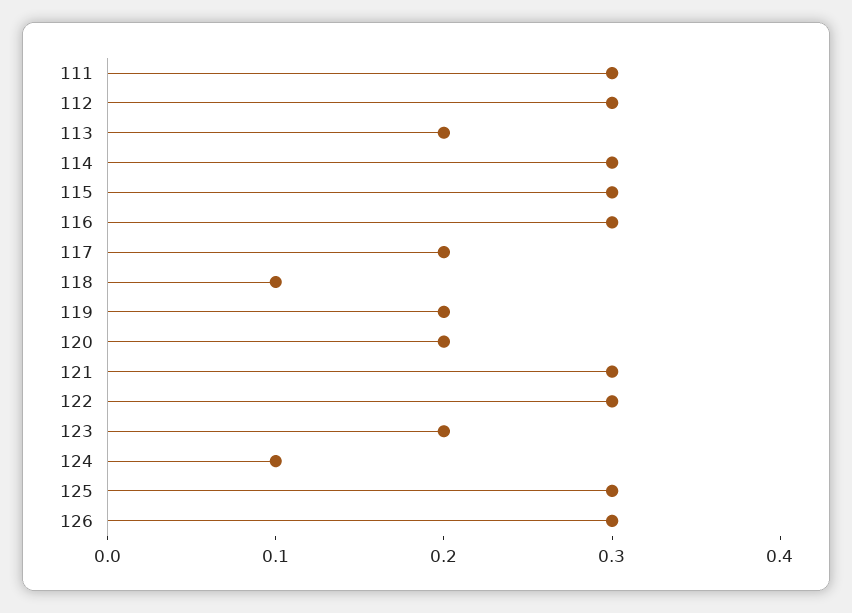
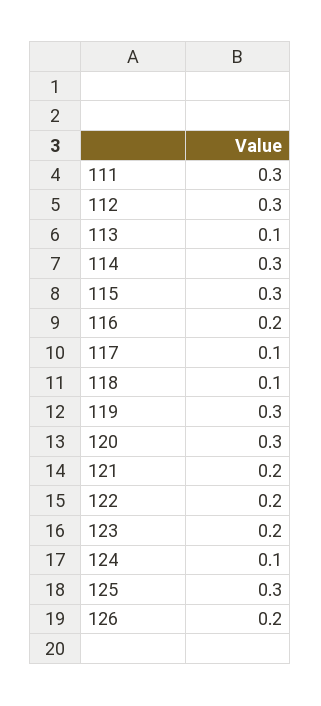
  {
    "111": 0.3,
    "112": 0.3,
-   "113": 0.2,
+   "113": 0.1,
    "114": 0.3,
    "115": 0.3,
-   "116": 0.3,
+   "116": 0.2,
-   "117": 0.2,
+   "117": 0.1,
    "118": 0.1,
-   "119": 0.2,
+   "119": 0.3,
-   "120": 0.2,
+   "120": 0.3,
-   "121": 0.3,
+   "121": 0.2,
-   "122": 0.3,
+   "122": 0.2,
    "123": 0.2,
    "124": 0.1,
    "125": 0.3,
-   "126": 0.3
+   "126": 0.2
  }

